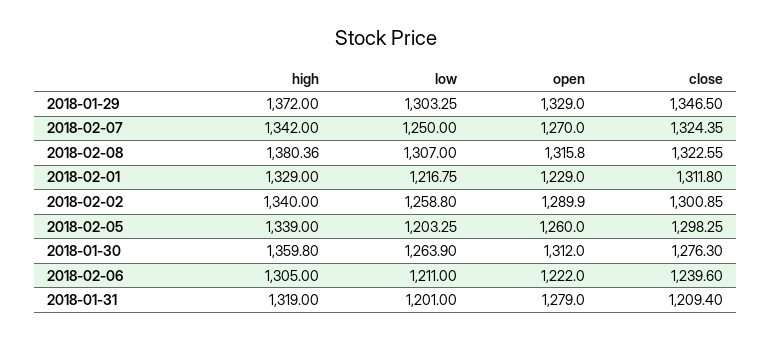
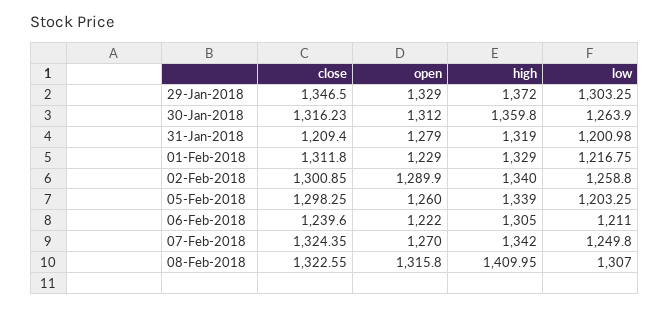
  {
    "high": {
      "2018-01-29": 1372,
      "2018-02-07": 1342,
-     "2018-02-08": 1380.36,
+     "2018-02-08": 1409.95,
      "2018-02-01": 1329,
      "2018-02-02": 1340,
      "2018-02-05": 1339,
      "2018-01-30": 1359.8,
      "2018-02-06": 1305,
      "2018-01-31": 1319
    },
    "low": {
      "2018-01-29": 1303.25,
-     "2018-02-07": 1250,
+     "2018-02-07": 1249.8,
      "2018-02-08": 1307,
      "2018-02-01": 1216.75,
      "2018-02-02": 1258.8,
      "2018-02-05": 1203.25,
      "2018-01-30": 1263.9,
      "2018-02-06": 1211,
-     "2018-01-31": 1201
+     "2018-01-31": 1200.98
    },
    "open": {
      "2018-01-29": 1329,
      "2018-02-07": 1270,
      "2018-02-08": 1315.8,
      "2018-02-01": 1229,
      "2018-02-02": 1289.9,
      "2018-02-05": 1260,
      "2018-01-30": 1312,
      "2018-02-06": 1222,
      "2018-01-31": 1279
    },
    "close": {
      "2018-01-29": 1346.5,
      "2018-02-07": 1324.35,
      "2018-02-08": 1322.55,
      "2018-02-01": 1311.8,
      "2018-02-02": 1300.85,
      "2018-02-05": 1298.25,
-     "2018-01-30": 1276.3,
+     "2018-01-30": 1316.23,
      "2018-02-06": 1239.6,
      "2018-01-31": 1209.4
    }
  }

